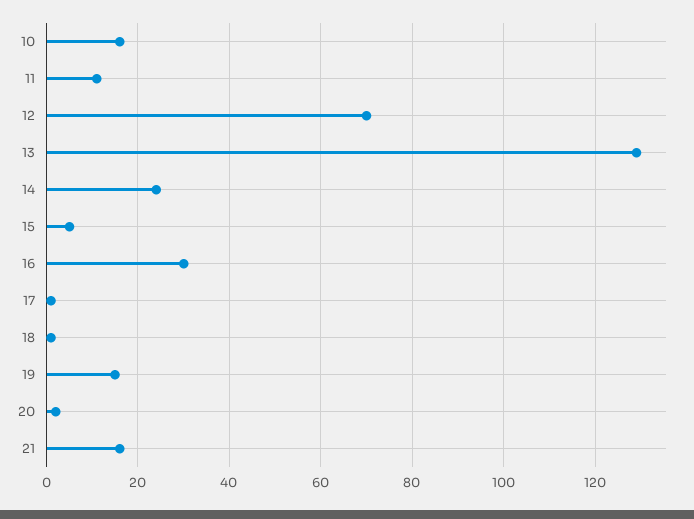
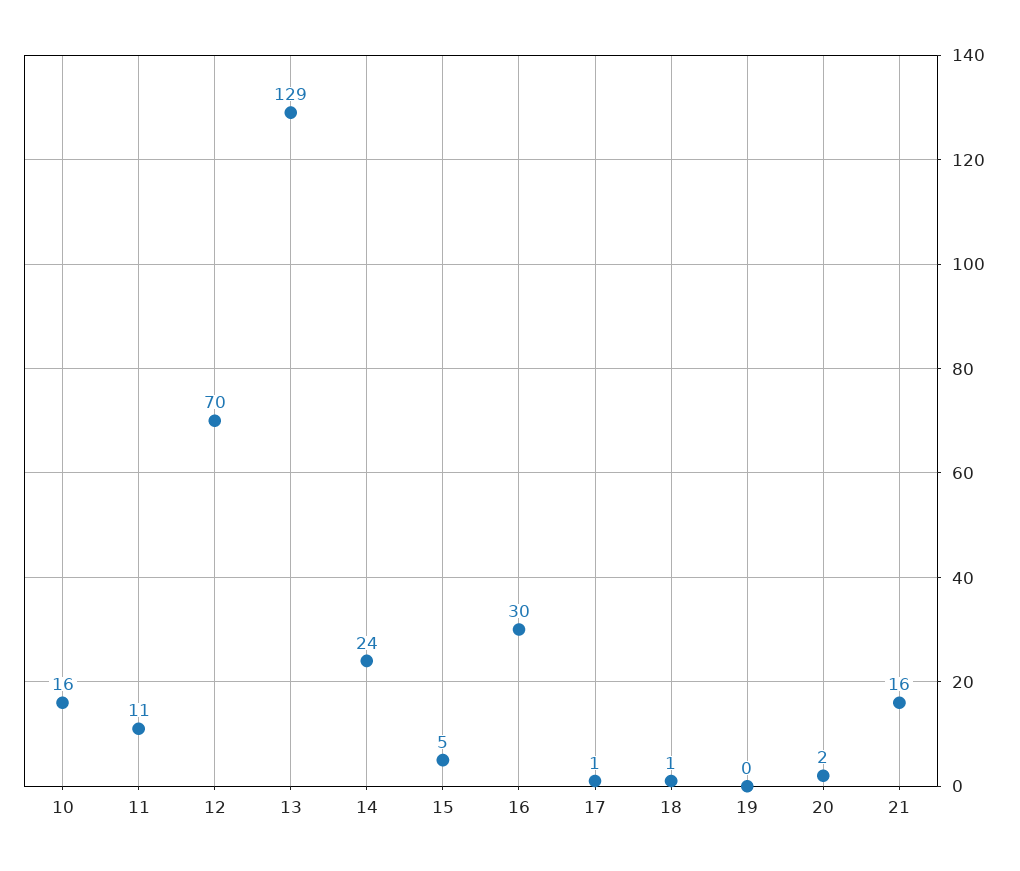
  {
    "10": 16,
    "11": 11,
    "12": 70,
    "13": 129,
    "14": 24,
    "15": 5,
    "16": 30,
    "17": 1,
    "18": 1,
-   "19": 15,
+   "19": 0,
    "20": 2,
    "21": 16
  }

